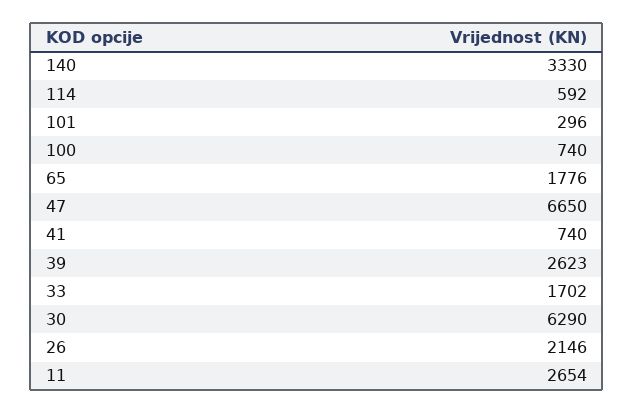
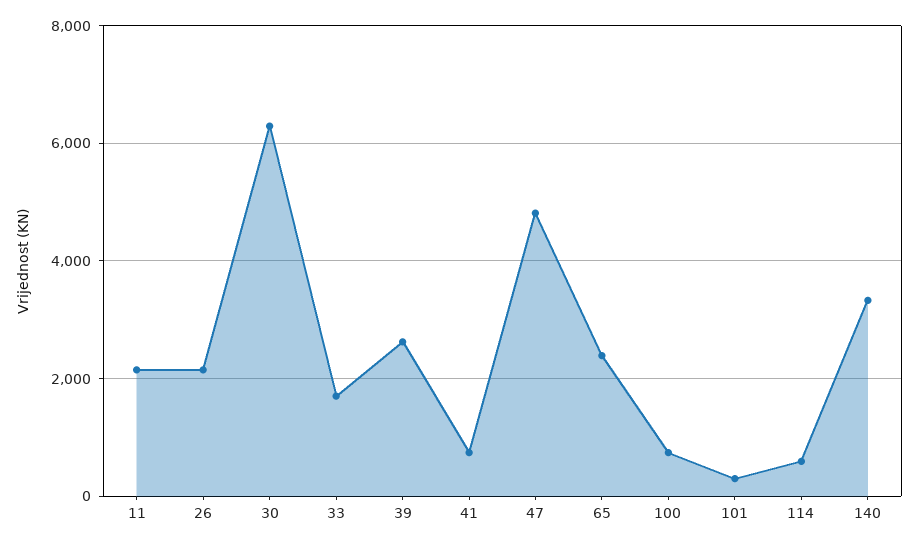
  {
    "140": 3330,
    "114": 592,
    "101": 296,
    "100": 740,
-   "65": 1776,
+   "65": 2400,
-   "47": 6650,
+   "47": 4800,
    "41": 740,
    "39": 2623,
    "33": 1702,
    "30": 6290,
    "26": 2146,
-   "11": 2654
+   "11": 2200
  }

